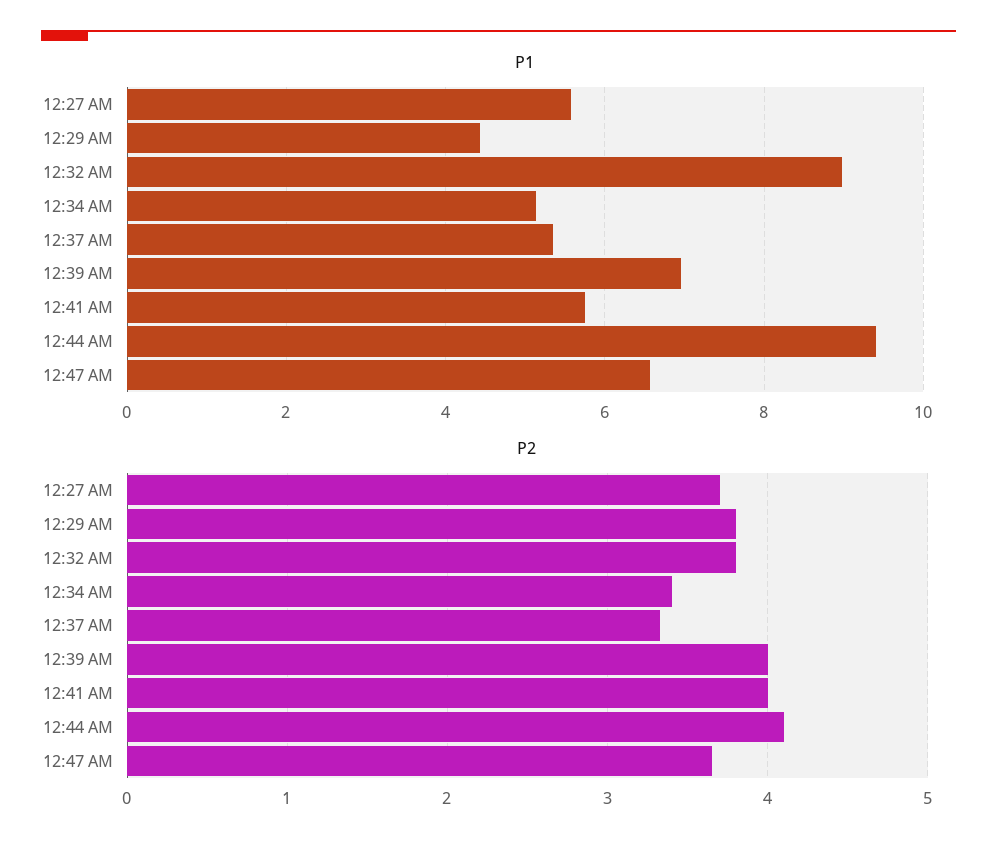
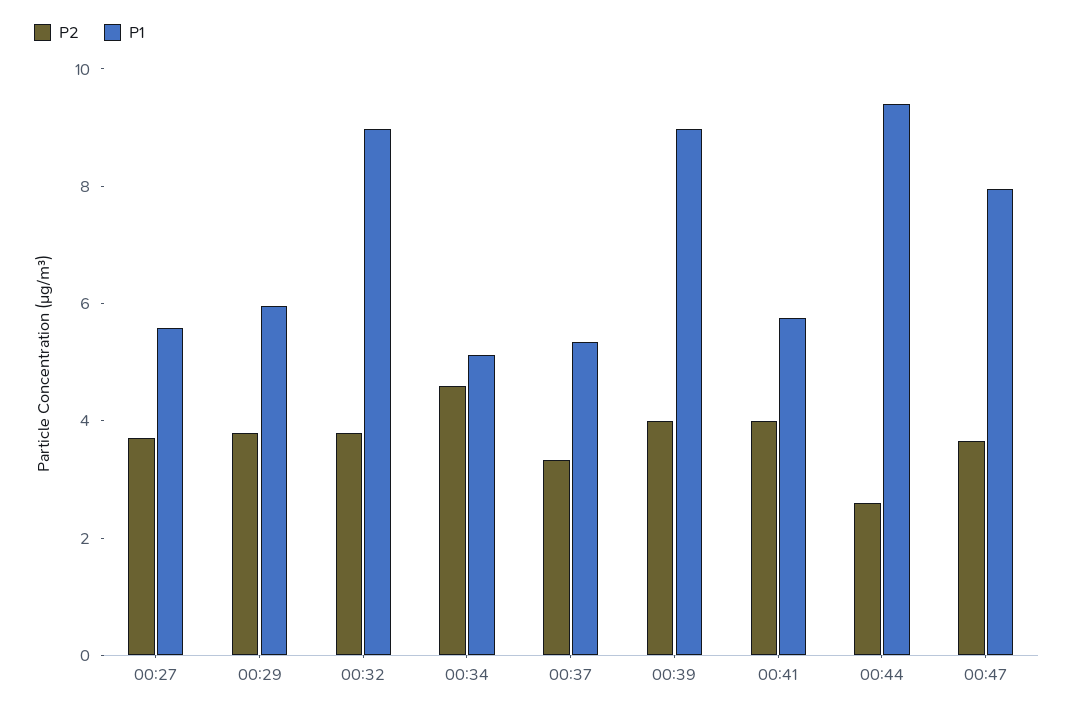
  {
    "P1": {
      "12:27 AM": 5.6,
-     "12:29 AM": 4.4,
+     "12:29 AM": 6,
      "12:32 AM": 9,
      "12:34 AM": 5.2,
      "12:37 AM": 5.4,
-     "12:39 AM": 7,
+     "12:39 AM": 9,
      "12:41 AM": 5.8,
      "12:44 AM": 9.4,
-     "12:47 AM": 6.6
+     "12:47 AM": 8
    },
    "P2": {
      "12:27 AM": 3.7,
      "12:29 AM": 3.8,
      "12:32 AM": 3.8,
-     "12:34 AM": 3.4,
+     "12:34 AM": 4.5,
      "12:37 AM": 3.3,
      "12:39 AM": 4,
      "12:41 AM": 4,
-     "12:44 AM": 4.1,
+     "12:44 AM": 2.5,
      "12:47 AM": 3.7
    }
  }

